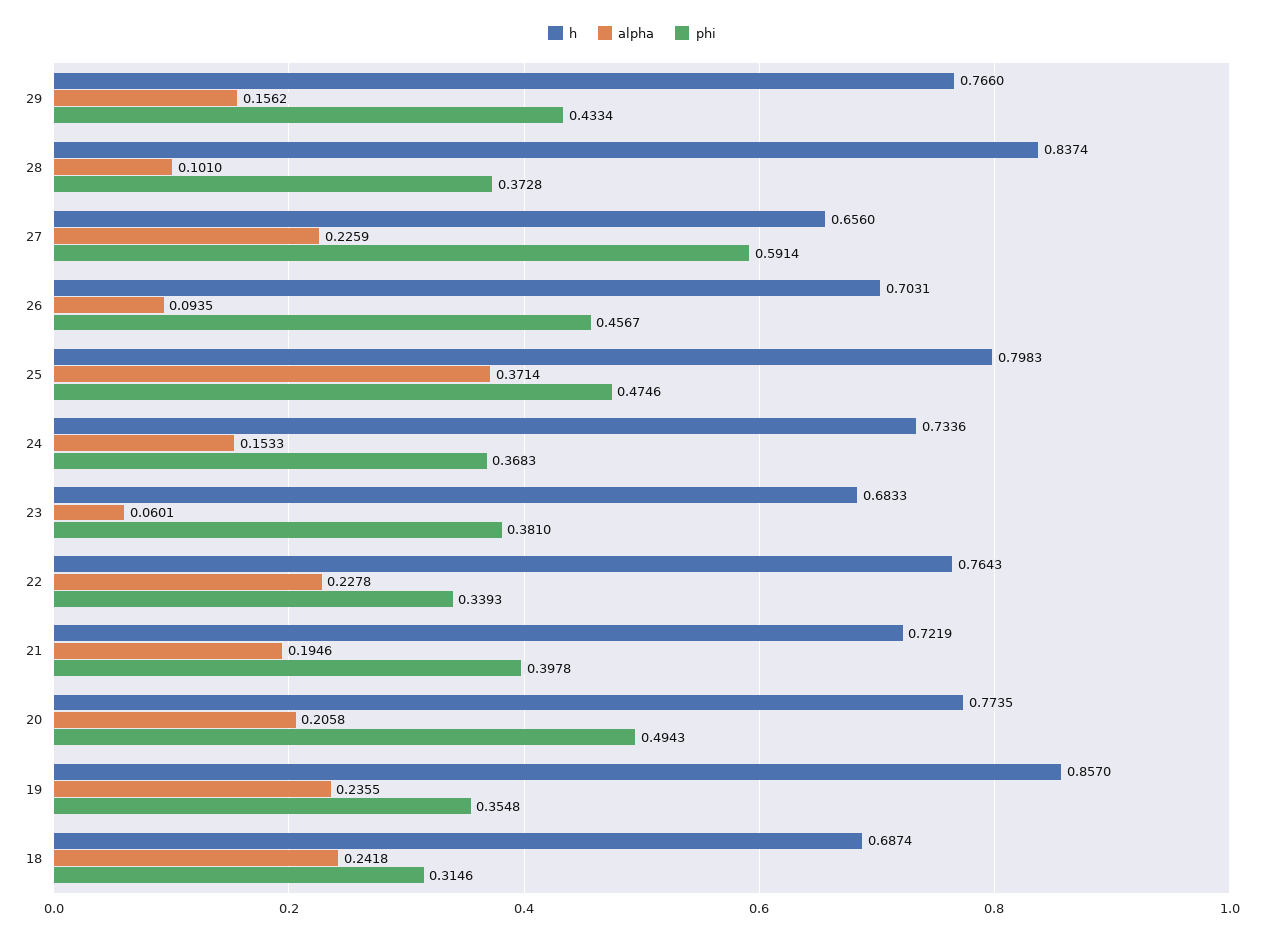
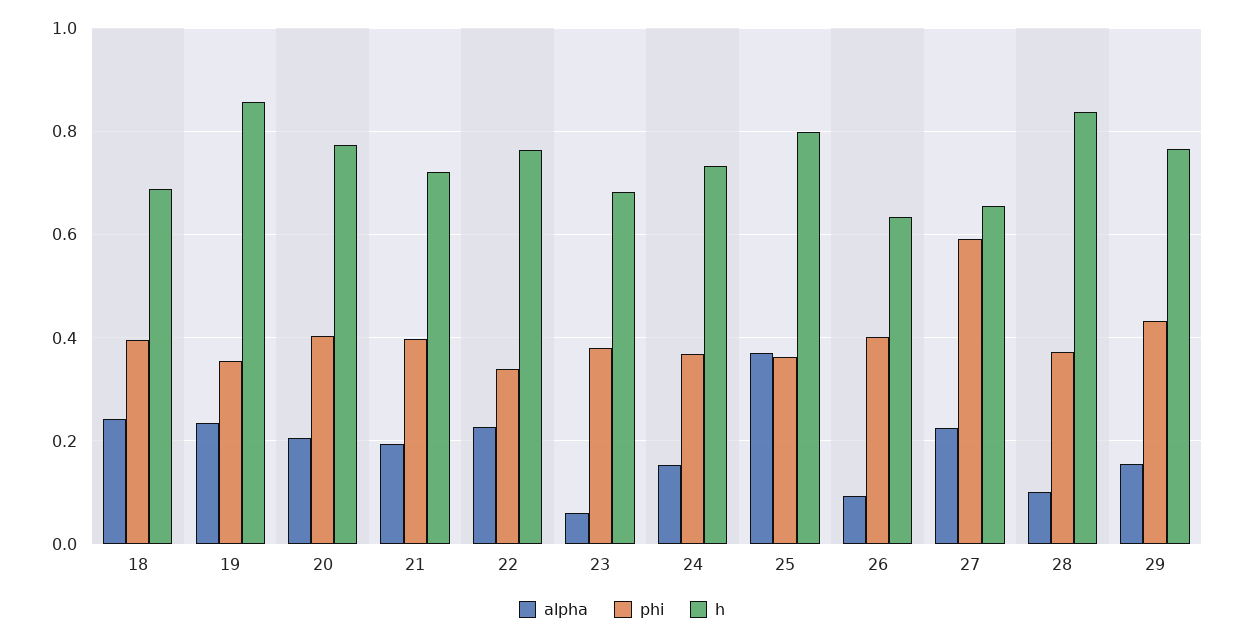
  {
    "h": {
      "29": 0.766,
      "28": 0.8374,
      "27": 0.656,
-     "26": 0.7031,
+     "26": 0.64,
      "25": 0.7983,
      "24": 0.7336,
      "23": 0.6833,
      "22": 0.7643,
      "21": 0.7219,
      "20": 0.7735,
      "19": 0.857,
      "18": 0.6874
    },
    "alpha": {
      "29": 0.1562,
      "28": 0.101,
      "27": 0.2259,
      "26": 0.0935,
      "25": 0.3714,
      "24": 0.1533,
      "23": 0.0601,
      "22": 0.2278,
      "21": 0.1946,
      "20": 0.2058,
      "19": 0.2355,
      "18": 0.2418
    },
    "phi": {
      "29": 0.4334,
      "28": 0.3728,
      "27": 0.5914,
-     "26": 0.4567,
+     "26": 0.4,
-     "25": 0.4746,
+     "25": 0.36,
      "24": 0.3683,
      "23": 0.381,
      "22": 0.3393,
      "21": 0.3978,
-     "20": 0.4943,
+     "20": 0.4,
      "19": 0.3548,
-     "18": 0.3146
+     "18": 0.4
    }
  }

